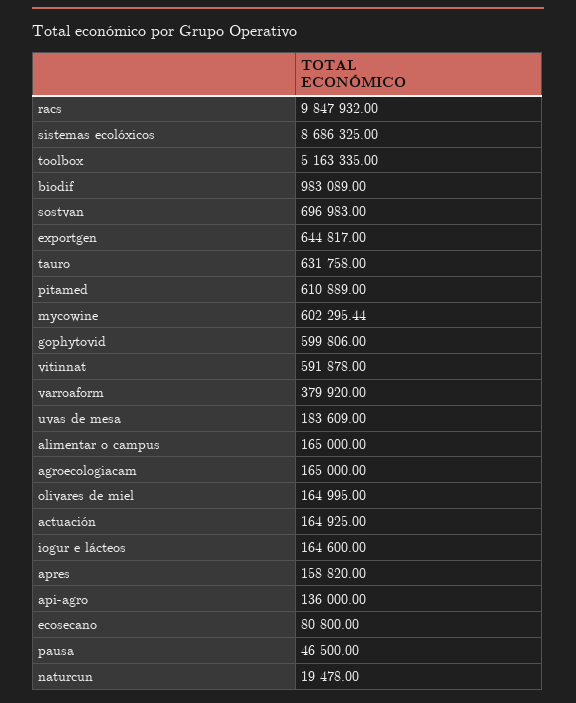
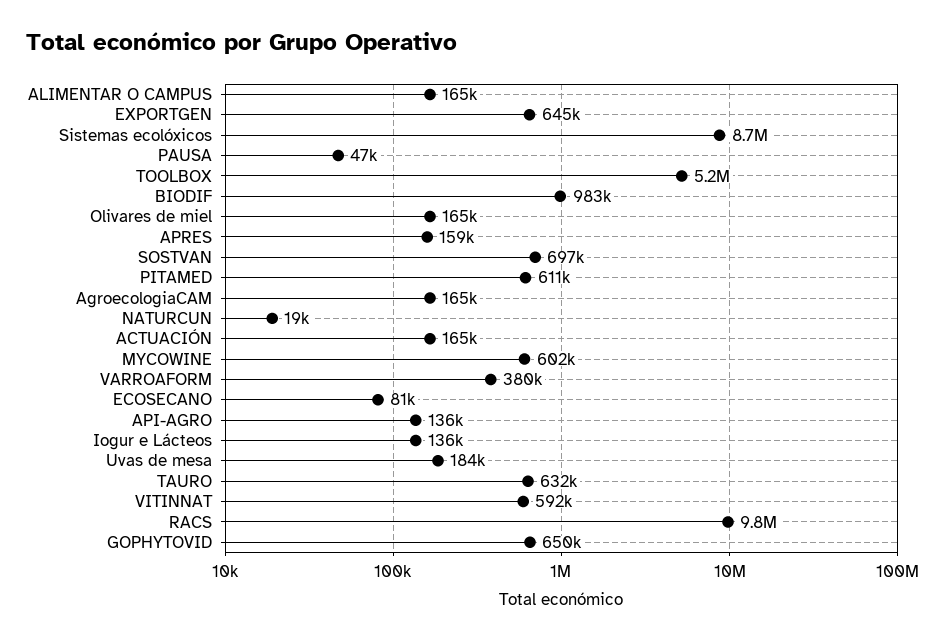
  {
    "racs": 9847932,
    "sistemas ecolóxicos": 8686325,
    "toolbox": 5163335,
    "biodif": 983089,
    "sostvan": 696983,
    "exportgen": 644817,
    "tauro": 631758,
    "pitamed": 610889,
    "mycowine": 602295.44,
-   "gophytovid": 599806,
+   "gophytovid": 650000,
    "vitinnat": 591878,
    "varroaform": 379920,
    "uvas de mesa": 183609,
    "alimentar o campus": 165000,
    "agroecologiacam": 165000,
    "olivares de miel": 164995,
    "actuación": 164925,
-   "iogur e lácteos": 164600,
+   "iogur e lácteos": 136000,
    "apres": 158820,
    "api-agro": 136000,
    "ecosecano": 80800,
    "pausa": 46500,
    "naturcun": 19478
  }

